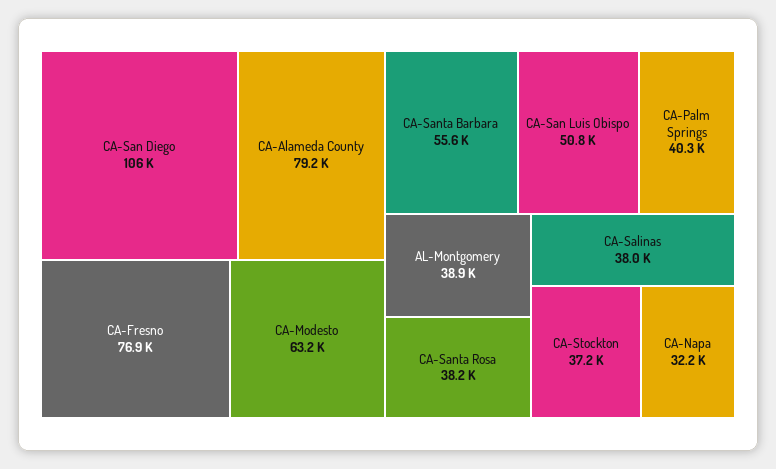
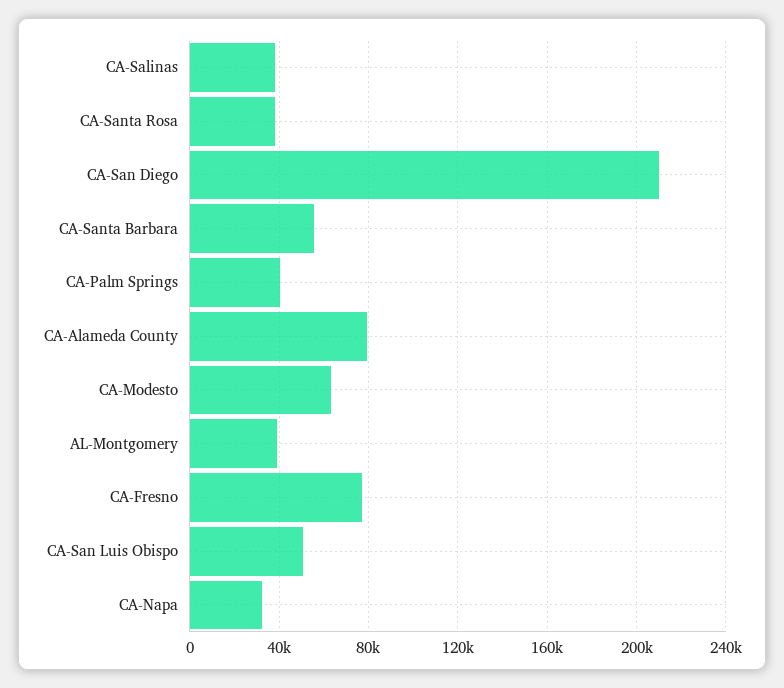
  {
-   "CA-San Diego": 106000,
+   "CA-San Diego": 210000,
    "CA-Alameda County": 79200,
    "CA-Fresno": 76900,
    "CA-Modesto": 63200,
    "CA-Santa Barbara": 55600,
    "CA-San Luis Obispo": 50800,
    "CA-Palm Springs": 40300,
    "AL-Montgomery": 38900,
    "CA-Santa Rosa": 38200,
    "CA-Salinas": 38000,
-   "CA-Stockton": 37200,
    "CA-Napa": 32200
  }

